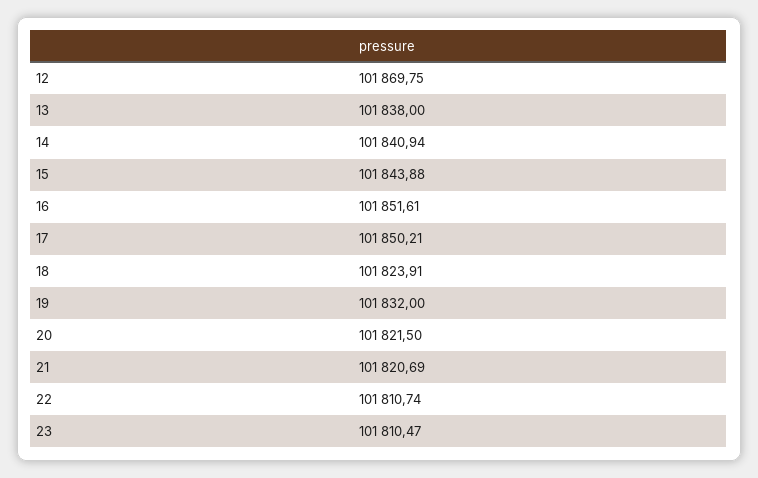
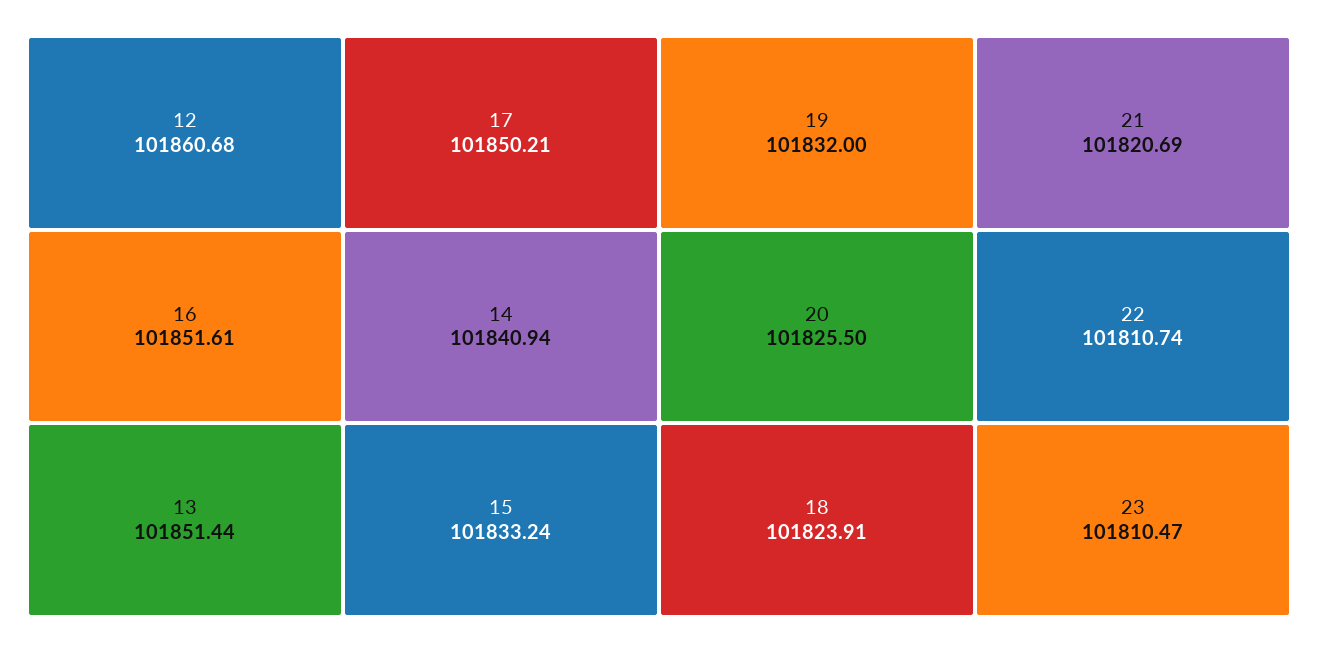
  {
-   "12": 101869.75,
+   "12": 101860.68,
-   "13": 101838,
+   "13": 101851.44,
    "14": 101840.94,
-   "15": 101843.88,
+   "15": 101833.24,
    "16": 101851.61,
    "17": 101850.21,
    "18": 101823.91,
    "19": 101832,
-   "20": 101821.5,
+   "20": 101825.5,
    "21": 101820.69,
    "22": 101810.74,
    "23": 101810.47
  }

